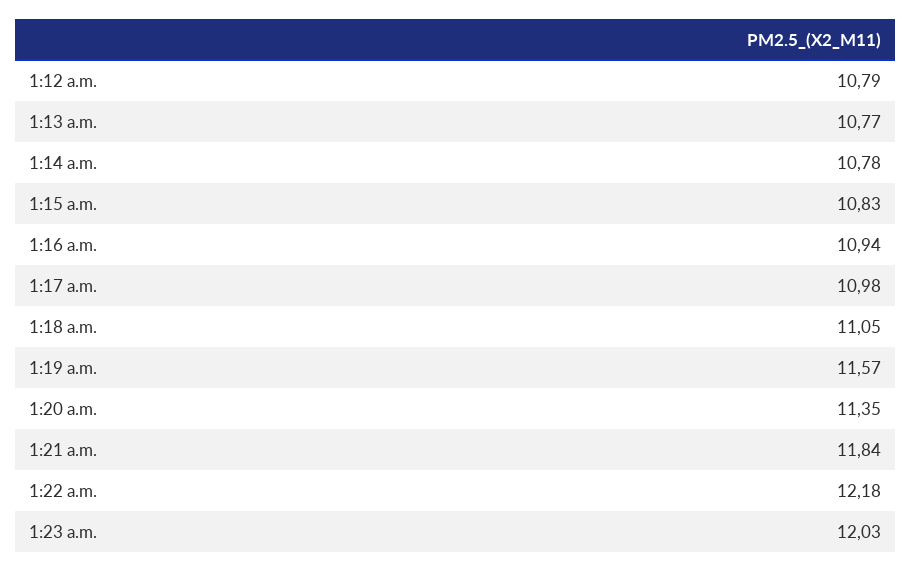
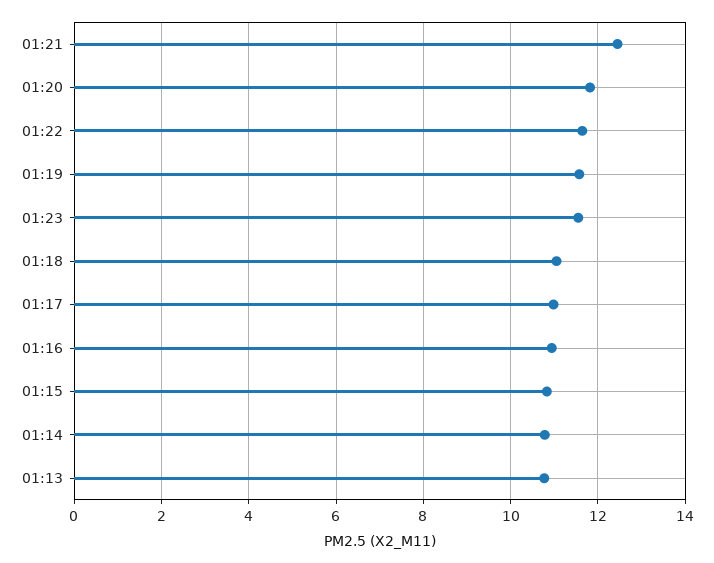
  {
-   "1:12 a.m.": 10.79,
    "1:13 a.m.": 10.77,
    "1:14 a.m.": 10.78,
    "1:15 a.m.": 10.83,
    "1:16 a.m.": 10.94,
    "1:17 a.m.": 10.98,
    "1:18 a.m.": 11.05,
    "1:19 a.m.": 11.57,
-   "1:20 a.m.": 11.35,
+   "1:20 a.m.": 11.8,
-   "1:21 a.m.": 11.84,
+   "1:21 a.m.": 12.4,
-   "1:22 a.m.": 12.18,
+   "1:22 a.m.": 11.6,
-   "1:23 a.m.": 12.03
+   "1:23 a.m.": 11.6
  }

